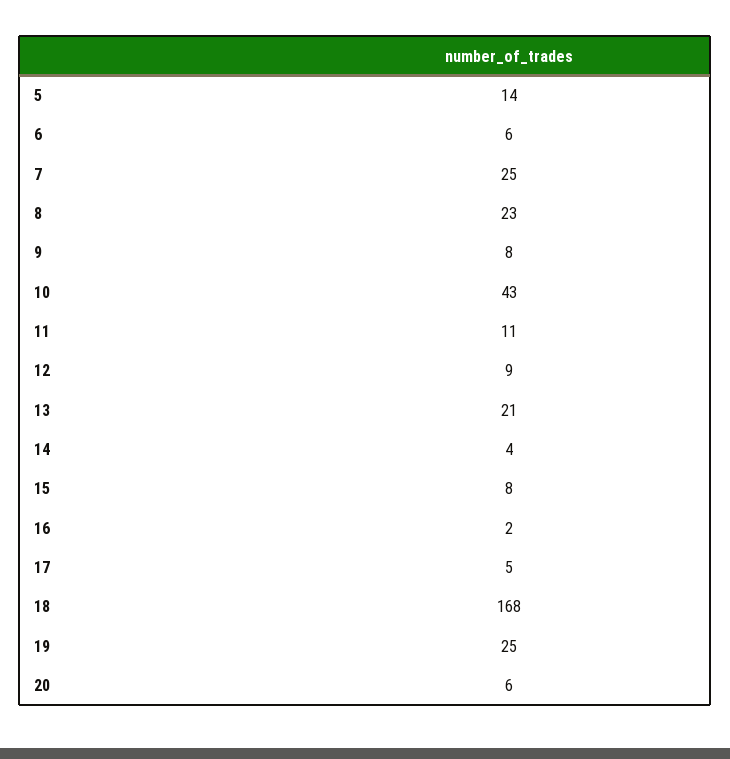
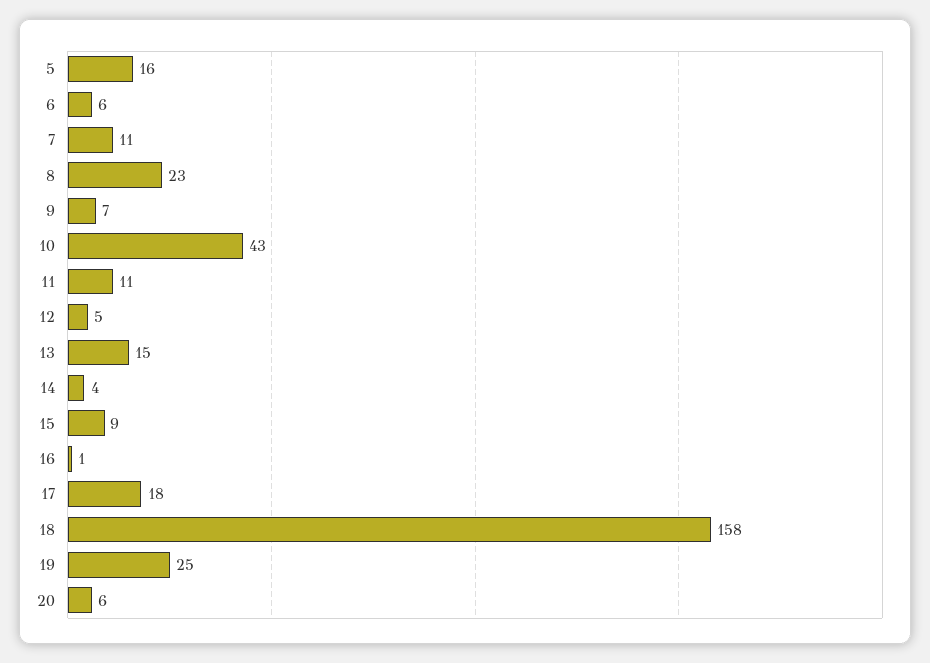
  {
-   "5": 14,
+   "5": 16,
    "6": 6,
-   "7": 25,
+   "7": 11,
    "8": 23,
-   "9": 8,
+   "9": 7,
    "10": 43,
    "11": 11,
-   "12": 9,
+   "12": 5,
-   "13": 21,
+   "13": 15,
    "14": 4,
-   "15": 8,
+   "15": 9,
-   "16": 2,
+   "16": 1,
-   "17": 5,
+   "17": 18,
-   "18": 168,
+   "18": 158,
    "19": 25,
    "20": 6
  }

